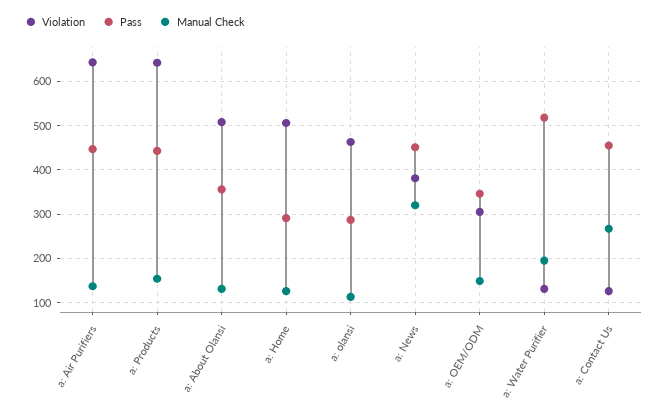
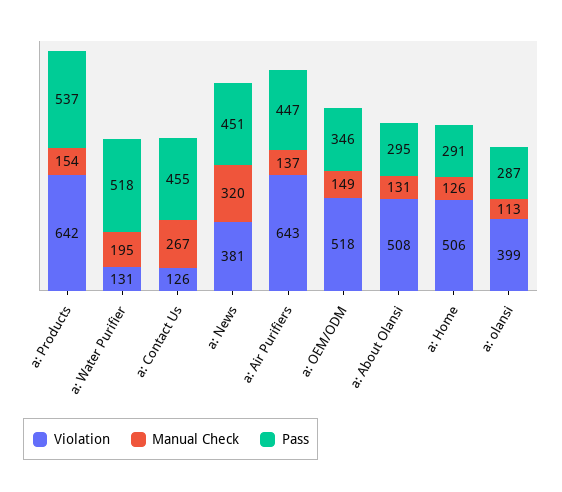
  {
    "Violation": {
      "a: Air Purifiers": 643,
      "a: Products": 642,
      "a: About Olansi": 508,
      "a: Home": 506,
-     "a: olansi": 460,
+     "a: olansi": 399,
      "a: News": 381,
-     "a: OEM/ODM": 300,
+     "a: OEM/ODM": 518,
      "a: Water Purifier": 131,
      "a: Contact Us": 126
    },
    "Pass": {
      "a: Air Purifiers": 447,
-     "a: Products": 440,
+     "a: Products": 537,
-     "a: About Olansi": 360,
+     "a: About Olansi": 295,
      "a: Home": 291,
      "a: olansi": 287,
      "a: News": 451,
      "a: OEM/ODM": 346,
      "a: Water Purifier": 518,
      "a: Contact Us": 455
    },
    "Manual Check": {
      "a: Air Purifiers": 137,
      "a: Products": 154,
      "a: About Olansi": 131,
      "a: Home": 126,
      "a: olansi": 113,
      "a: News": 320,
      "a: OEM/ODM": 149,
      "a: Water Purifier": 195,
      "a: Contact Us": 267
    }
  }

